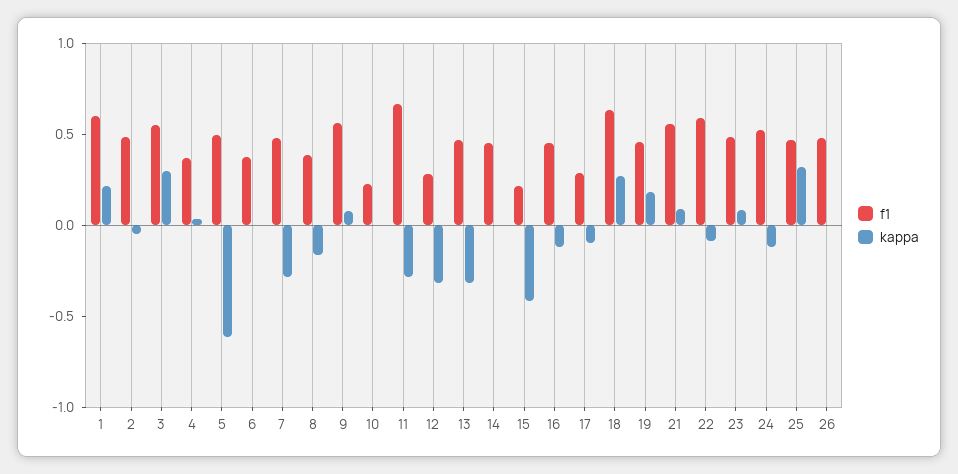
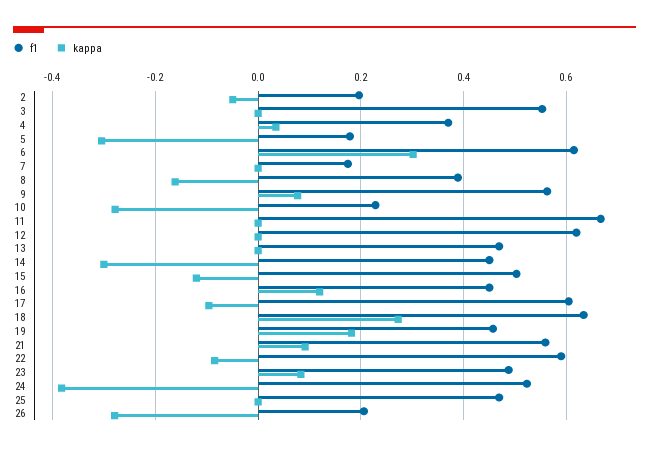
  {
    "f1": {
-     "1": 0.6,
-     "2": 0.5,
+     "2": 0.2,
      "3": 0.56,
      "4": 0.38,
-     "5": 0.5,
+     "5": 0.18,
-     "6": 0.4,
+     "6": 0.62,
-     "7": 0.5,
+     "7": 0.18,
      "8": 0.38,
      "9": 0.56,
      "10": 0.22,
      "11": 0.66,
-     "12": 0.3,
+     "12": 0.62,
      "13": 0.46,
      "14": 0.46,
-     "15": 0.2,
+     "15": 0.5,
      "16": 0.46,
-     "17": 0.3,
+     "17": 0.6,
      "18": 0.64,
      "19": 0.46,
      "21": 0.56,
      "22": 0.58,
      "23": 0.48,
      "24": 0.52,
      "25": 0.46,
-     "26": 0.5
+     "26": 0.2
    },
    "kappa": {
-     "1": 0.2,
      "2": -0.04,
-     "3": 0.3,
+     "3": 0,
      "4": 0.04,
-     "5": -0.6,
+     "5": -0.3,
-     "6": 0,
+     "6": 0.3,
-     "7": -0.3,
+     "7": 0,
      "8": -0.16,
      "9": 0.08,
-     "10": 0,
+     "10": -0.28,
-     "11": -0.3,
+     "11": 0,
-     "12": -0.3,
+     "12": 0,
-     "13": -0.3,
+     "13": 0,
-     "14": 0,
+     "14": -0.3,
-     "15": -0.4,
+     "15": -0.12,
-     "16": -0.1,
+     "16": 0.12,
      "17": -0.1,
      "18": 0.28,
      "19": 0.18,
      "21": 0.1,
      "22": -0.08,
      "23": 0.08,
-     "24": -0.1,
+     "24": -0.38,
-     "25": 0.3,
+     "25": 0,
-     "26": 0
+     "26": -0.28
    }
  }

